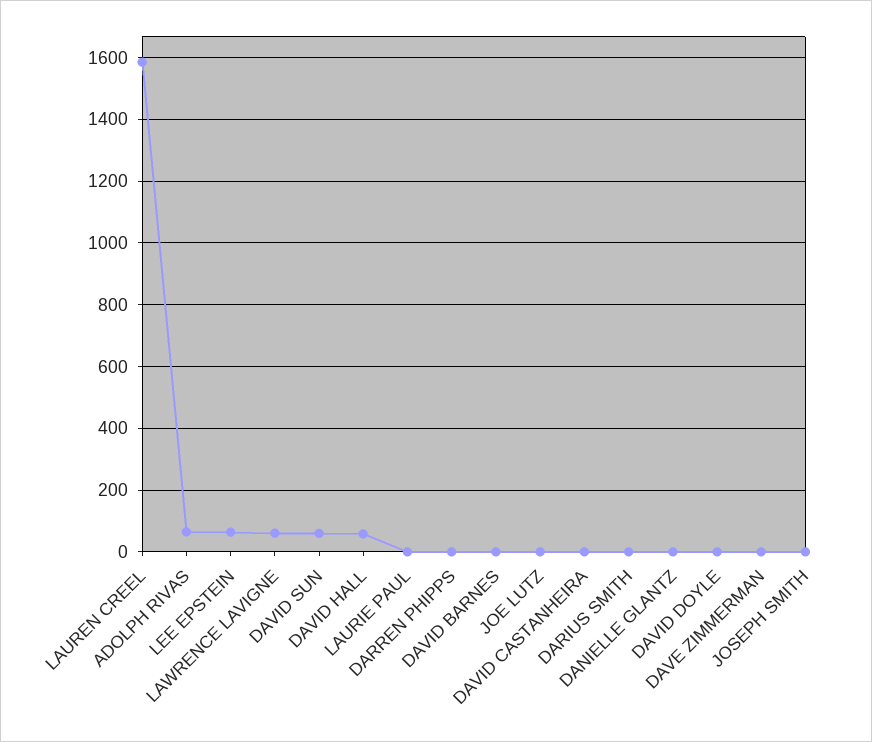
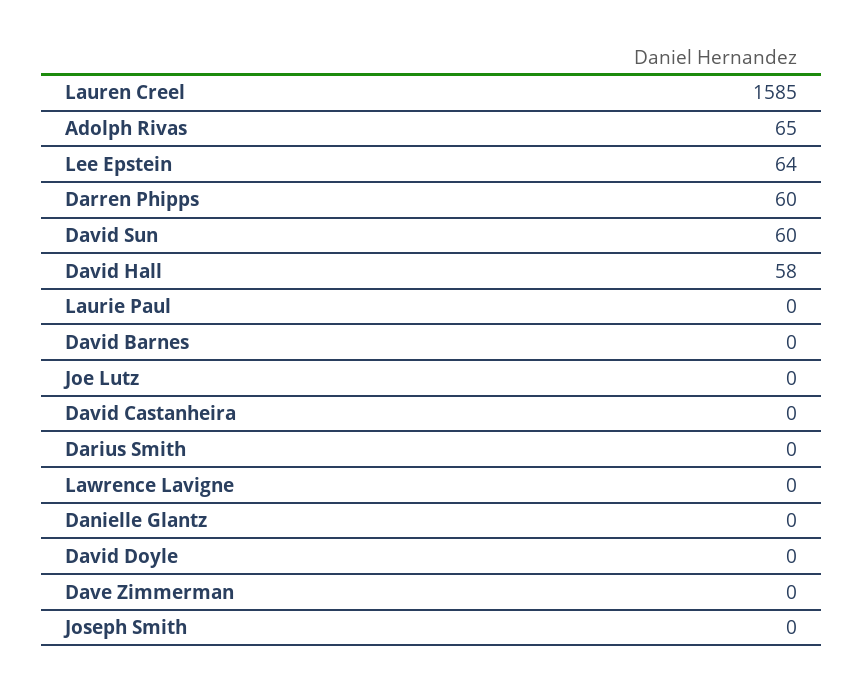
  {
    "LAUREN CREEL": 1585,
    "ADOLPH RIVAS": 65,
    "LEE EPSTEIN": 64,
-   "LAWRENCE LAVIGNE": 60,
+   "LAWRENCE LAVIGNE": 0,
    "DAVID SUN": 60,
    "DAVID HALL": 58,
    "LAURIE PAUL": 0,
-   "DARREN PHIPPS": 0,
+   "DARREN PHIPPS": 60,
    "DAVID BARNES": 0,
    "JOE LUTZ": 0,
    "DAVID CASTANHEIRA": 0,
    "DARIUS SMITH": 0,
    "DANIELLE GLANTZ": 0,
    "DAVID DOYLE": 0,
    "DAVE ZIMMERMAN": 0,
    "JOSEPH SMITH": 0
  }

